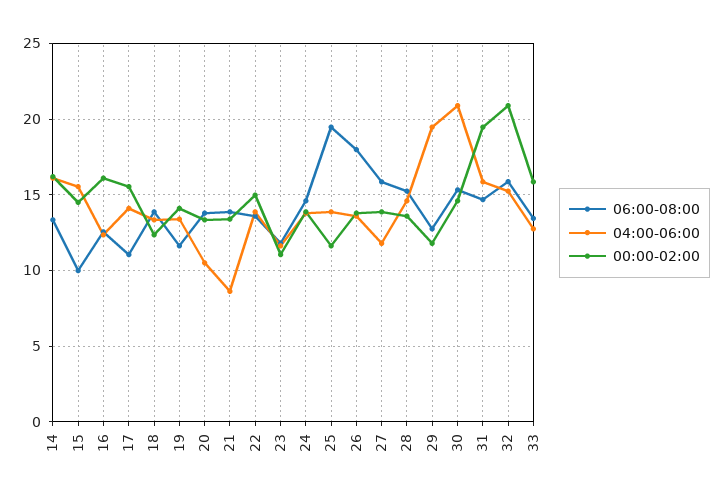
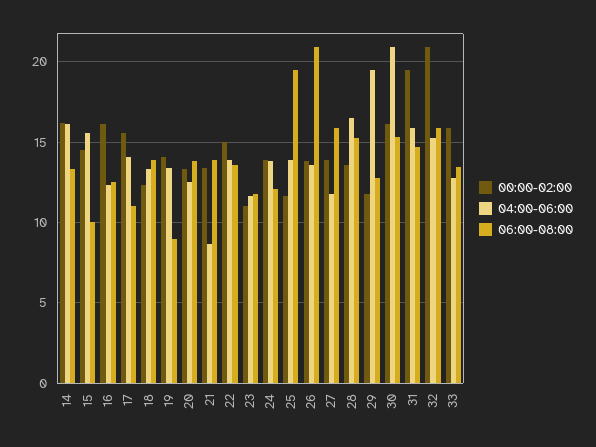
  {
    "06:00-08:00": {
      "14": 13.5,
      "15": 10,
      "16": 12.5,
      "17": 11,
      "18": 14,
-     "19": 11.5,
+     "19": 9,
      "20": 14,
      "21": 14,
      "22": 13.5,
      "23": 12,
-     "24": 14.5,
+     "24": 12,
      "25": 19.5,
-     "26": 18,
+     "26": 21,
      "27": 16,
      "28": 15.5,
      "29": 13,
      "30": 15.5,
      "31": 14.5,
      "32": 16,
      "33": 13.5
    },
    "04:00-06:00": {
      "14": 16,
      "15": 15.5,
      "16": 12.5,
      "17": 14,
      "18": 13.5,
      "19": 13.5,
-     "20": 10.5,
+     "20": 12.5,
      "21": 8.5,
      "22": 14,
      "23": 11.5,
      "24": 14,
      "25": 14,
      "26": 13.5,
      "27": 12,
-     "28": 14.5,
+     "28": 16.5,
      "29": 19.5,
      "30": 21,
      "31": 16,
      "32": 15.5,
      "33": 13
    },
    "00:00-02:00": {
      "14": 16,
      "15": 14.5,
      "16": 16,
      "17": 15.5,
      "18": 12.5,
      "19": 14,
      "20": 13.5,
      "21": 13.5,
      "22": 15,
      "23": 11,
      "24": 14,
      "25": 11.5,
      "26": 14,
      "27": 14,
      "28": 13.5,
      "29": 12,
-     "30": 14.5,
+     "30": 16,
      "31": 19.5,
      "32": 21,
      "33": 16
    }
  }

